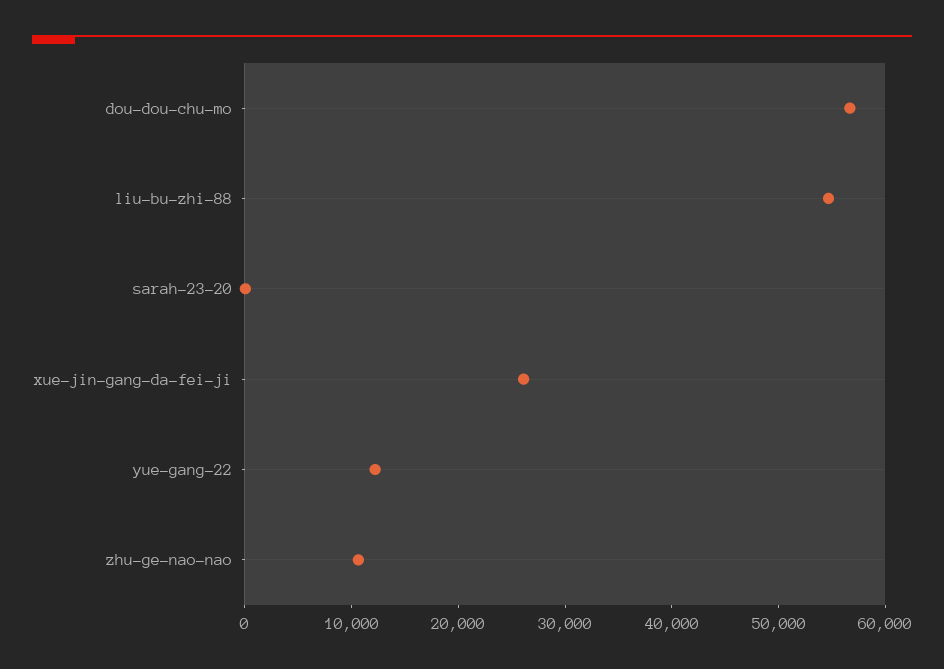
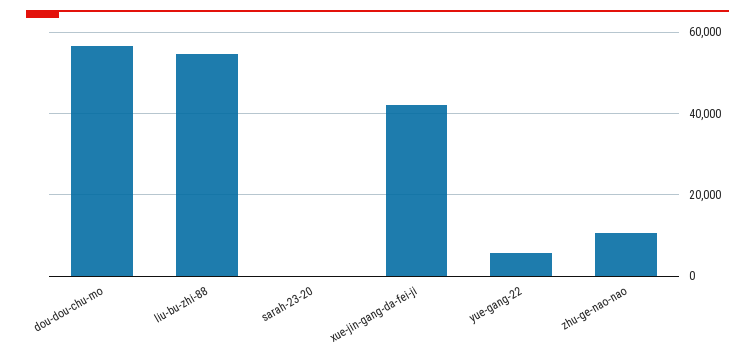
  {
    "dou-dou-chu-mo": 56000,
    "liu-bu-zhi-88": 54000,
    "sarah-23-20": 0,
-   "xue-jin-gang-da-fei-ji": 26000,
+   "xue-jin-gang-da-fei-ji": 42000,
-   "yue-gang-22": 12000,
+   "yue-gang-22": 6000,
    "zhu-ge-nao-nao": 10000
  }

